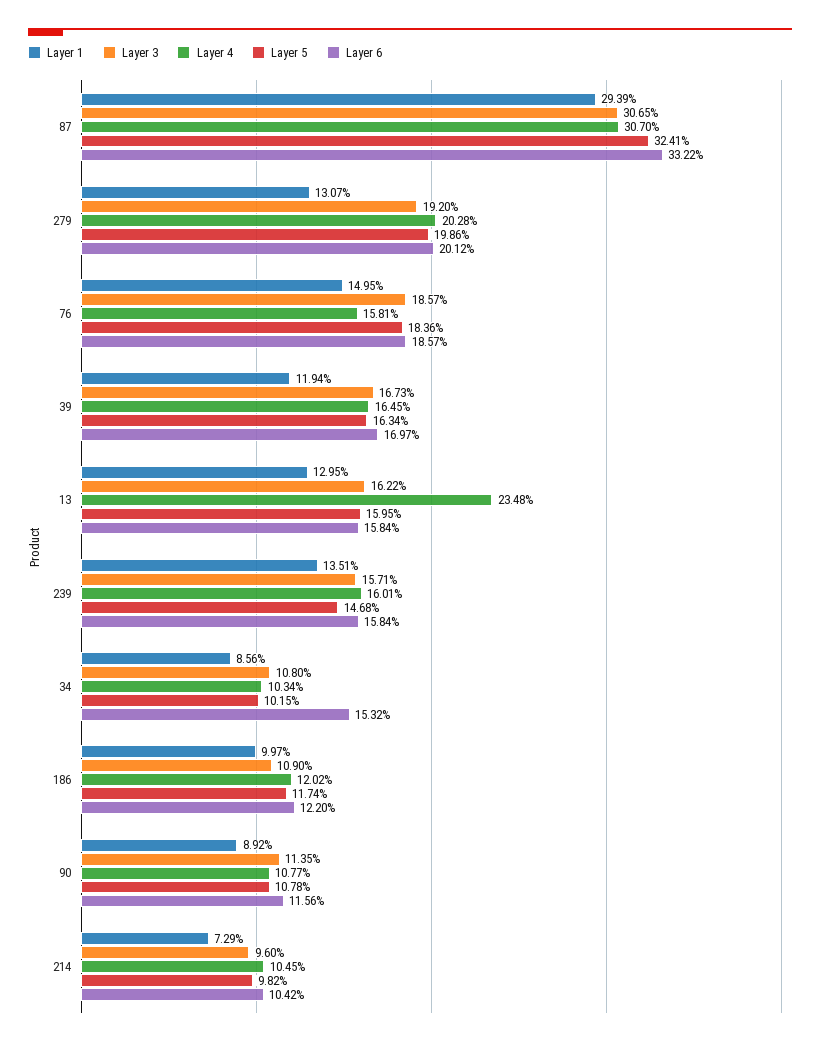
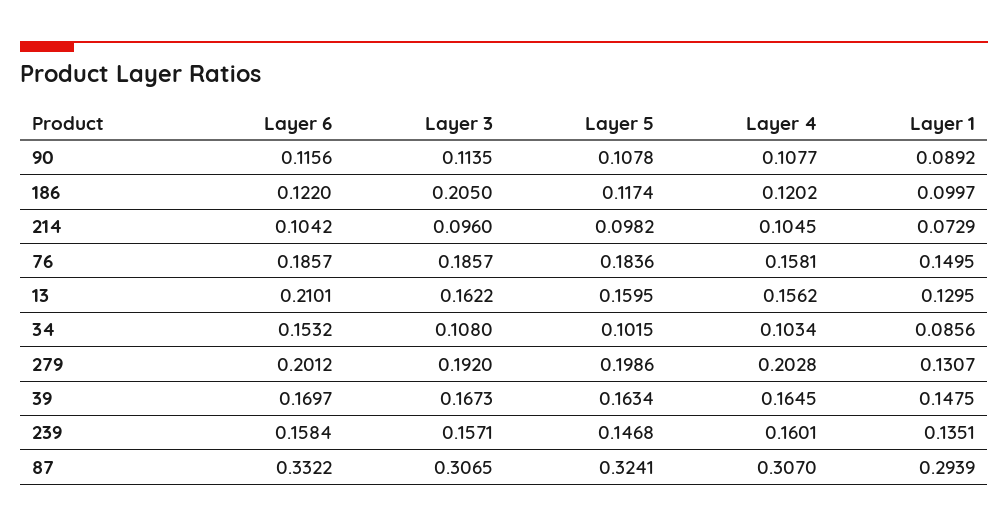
  {
    "Layer 1": {
      "87": 0.2939,
      "279": 0.1307,
      "76": 0.1495,
-     "39": 0.1194,
+     "39": 0.1475,
      "13": 0.1295,
      "239": 0.1351,
      "34": 0.0856,
      "186": 0.0997,
      "90": 0.0892,
      "214": 0.0729
    },
    "Layer 3": {
      "87": 0.3065,
      "279": 0.192,
      "76": 0.1857,
      "39": 0.1673,
      "13": 0.1622,
      "239": 0.1571,
      "34": 0.108,
-     "186": 0.109,
+     "186": 0.205,
      "90": 0.1135,
      "214": 0.096
    },
    "Layer 4": {
      "87": 0.307,
      "279": 0.2028,
      "76": 0.1581,
      "39": 0.1645,
-     "13": 0.2348,
+     "13": 0.1562,
      "239": 0.1601,
      "34": 0.1034,
      "186": 0.1202,
      "90": 0.1077,
      "214": 0.1045
    },
    "Layer 5": {
      "87": 0.3241,
      "279": 0.1986,
      "76": 0.1836,
      "39": 0.1634,
      "13": 0.1595,
      "239": 0.1468,
      "34": 0.1015,
      "186": 0.1174,
      "90": 0.1078,
      "214": 0.0982
    },
    "Layer 6": {
      "87": 0.3322,
      "279": 0.2012,
      "76": 0.1857,
      "39": 0.1697,
-     "13": 0.1584,
+     "13": 0.2101,
      "239": 0.1584,
      "34": 0.1532,
      "186": 0.122,
      "90": 0.1156,
      "214": 0.1042
    }
  }

